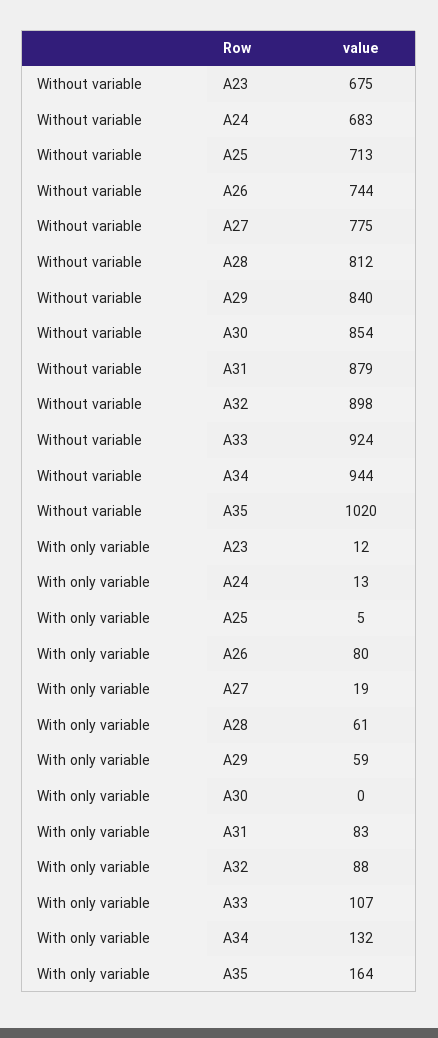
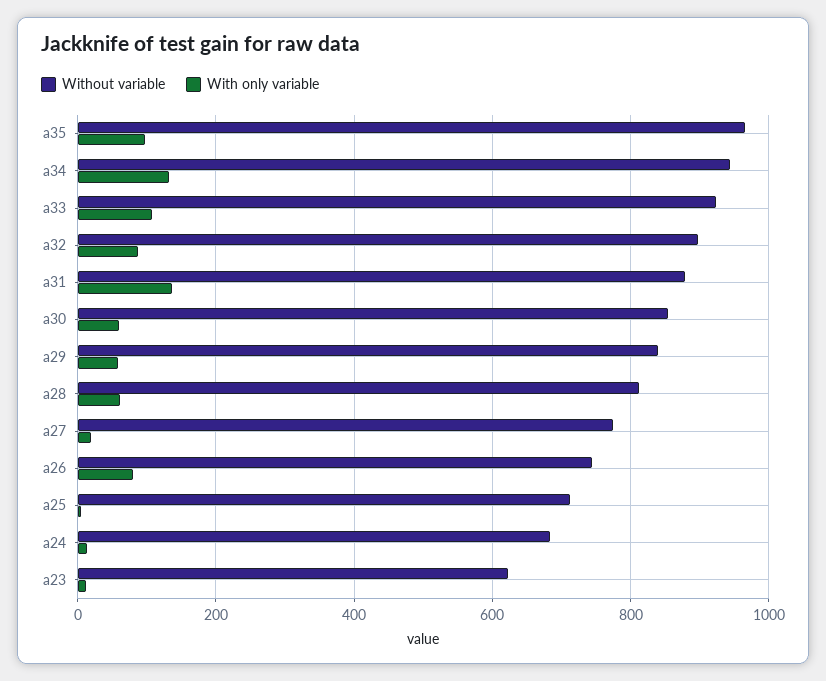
  {
    "Without variable": {
-     "A23": 675,
+     "A23": 620,
      "A24": 683,
      "A25": 713,
      "A26": 744,
      "A27": 775,
      "A28": 812,
      "A29": 840,
      "A30": 854,
      "A31": 879,
      "A32": 898,
      "A33": 924,
      "A34": 944,
-     "A35": 1020
+     "A35": 960
    },
    "With only variable": {
      "A23": 12,
      "A24": 13,
      "A25": 5,
      "A26": 80,
      "A27": 19,
      "A28": 61,
      "A29": 59,
-     "A30": 0,
+     "A30": 60,
-     "A31": 83,
+     "A31": 140,
      "A32": 88,
      "A33": 107,
      "A34": 132,
-     "A35": 164
+     "A35": 100
    }
  }

